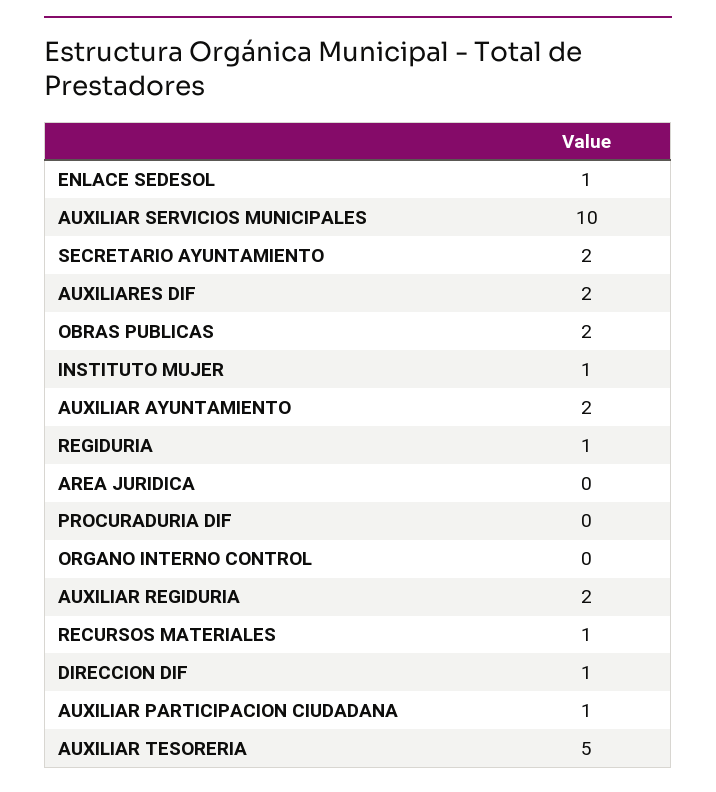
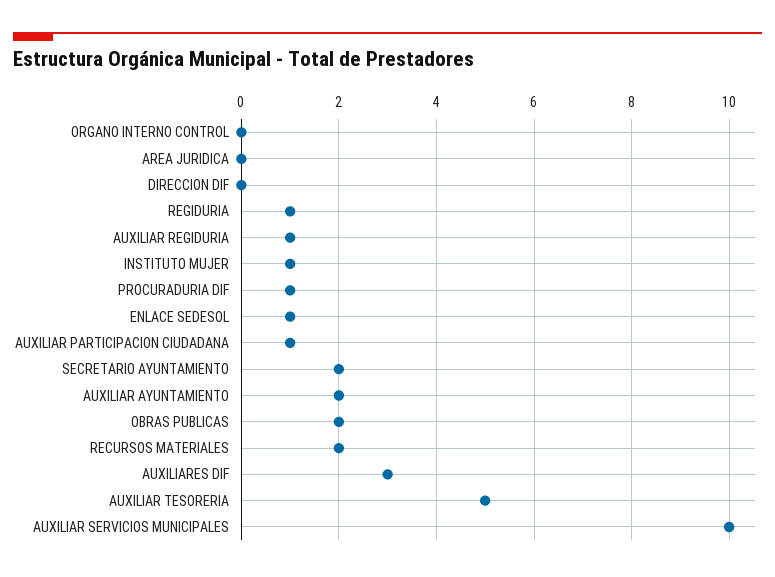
  {
    "ENLACE SEDESOL": 1,
    "AUXILIAR SERVICIOS MUNICIPALES": 10,
    "SECRETARIO AYUNTAMIENTO": 2,
-   "AUXILIARES DIF": 2,
+   "AUXILIARES DIF": 3,
    "OBRAS PUBLICAS": 2,
    "INSTITUTO MUJER": 1,
    "AUXILIAR AYUNTAMIENTO": 2,
    "REGIDURIA": 1,
    "AREA JURIDICA": 0,
-   "PROCURADURIA DIF": 0,
+   "PROCURADURIA DIF": 1,
    "ORGANO INTERNO CONTROL": 0,
-   "AUXILIAR REGIDURIA": 2,
+   "AUXILIAR REGIDURIA": 1,
-   "RECURSOS MATERIALES": 1,
+   "RECURSOS MATERIALES": 2,
-   "DIRECCION DIF": 1,
+   "DIRECCION DIF": 0,
    "AUXILIAR PARTICIPACION CIUDADANA": 1,
    "AUXILIAR TESORERIA": 5
  }

